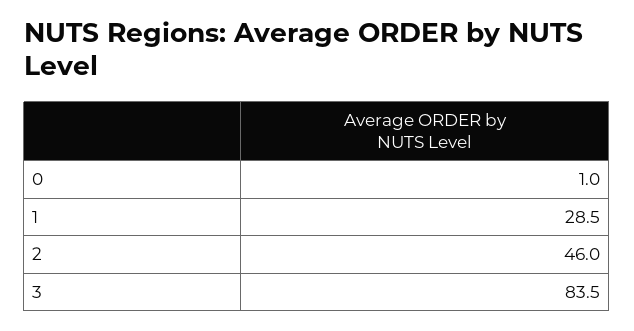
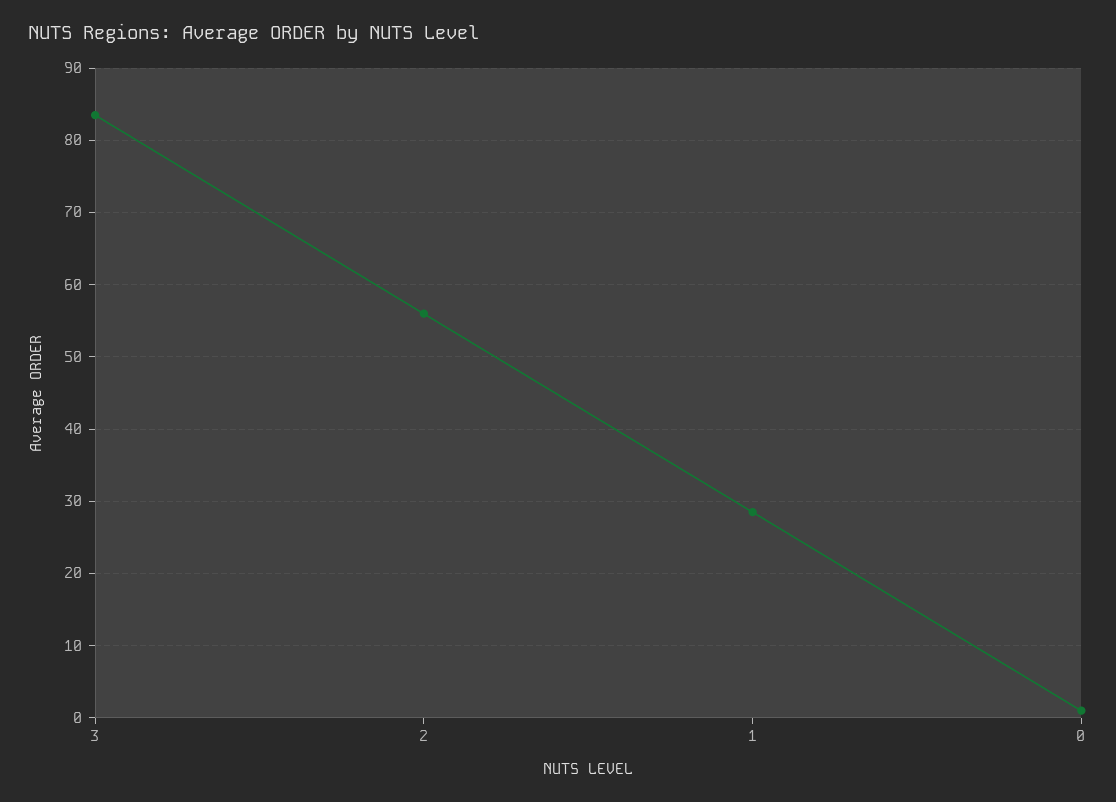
  {
    "0": 1,
    "1": 28.5,
-   "2": 46,
+   "2": 56,
    "3": 83.5
  }

